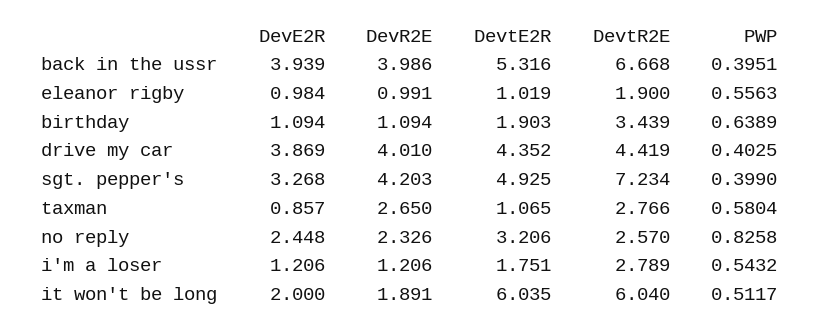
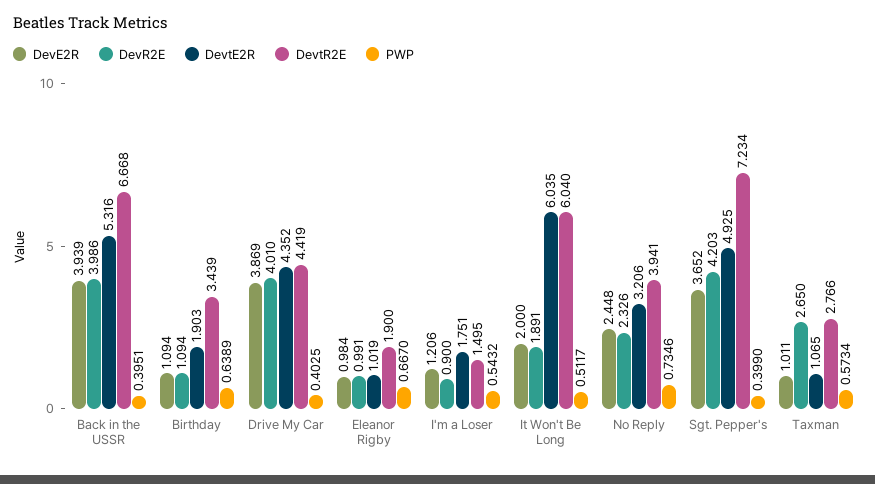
  {
    "DevE2R": {
      "back in the ussr": 3.939,
      "eleanor rigby": 0.984,
      "birthday": 1.094,
      "drive my car": 3.869,
-     "sgt. pepper's": 3.268,
+     "sgt. pepper's": 3.652,
-     "taxman": 0.857,
+     "taxman": 1.011,
      "no reply": 2.448,
      "i'm a loser": 1.206,
      "it won't be long": 2
    },
    "DevR2E": {
      "back in the ussr": 3.986,
      "eleanor rigby": 0.991,
      "birthday": 1.094,
      "drive my car": 4.01,
      "sgt. pepper's": 4.203,
      "taxman": 2.65,
      "no reply": 2.326,
-     "i'm a loser": 1.206,
+     "i'm a loser": 0.9,
      "it won't be long": 1.891
    },
    "DevtE2R": {
      "back in the ussr": 5.316,
      "eleanor rigby": 1.019,
      "birthday": 1.903,
      "drive my car": 4.352,
      "sgt. pepper's": 4.925,
      "taxman": 1.065,
      "no reply": 3.206,
      "i'm a loser": 1.751,
      "it won't be long": 6.035
    },
    "DevtR2E": {
      "back in the ussr": 6.668,
      "eleanor rigby": 1.9,
      "birthday": 3.439,
      "drive my car": 4.419,
      "sgt. pepper's": 7.234,
      "taxman": 2.766,
-     "no reply": 2.57,
+     "no reply": 3.941,
-     "i'm a loser": 2.789,
+     "i'm a loser": 1.495,
      "it won't be long": 6.04
    },
    "PWP": {
      "back in the ussr": 0.3951,
-     "eleanor rigby": 0.5563,
+     "eleanor rigby": 0.667,
      "birthday": 0.6389,
      "drive my car": 0.4025,
      "sgt. pepper's": 0.399,
-     "taxman": 0.5804,
+     "taxman": 0.5734,
-     "no reply": 0.8258,
+     "no reply": 0.7346,
      "i'm a loser": 0.5432,
      "it won't be long": 0.5117
    }
  }

